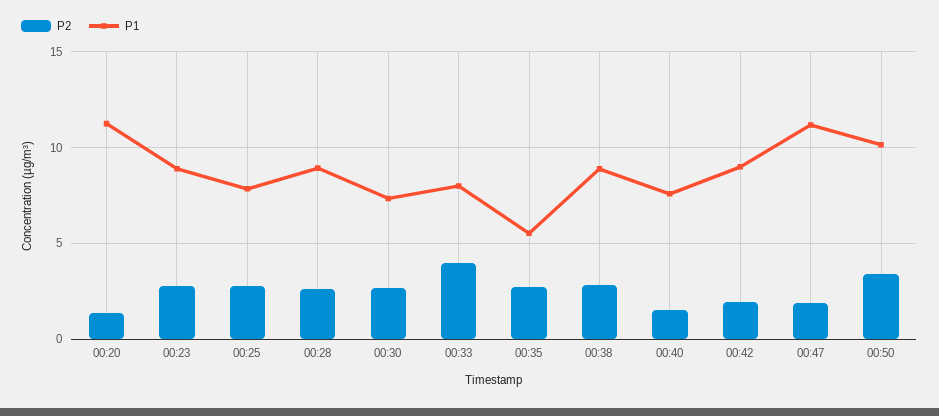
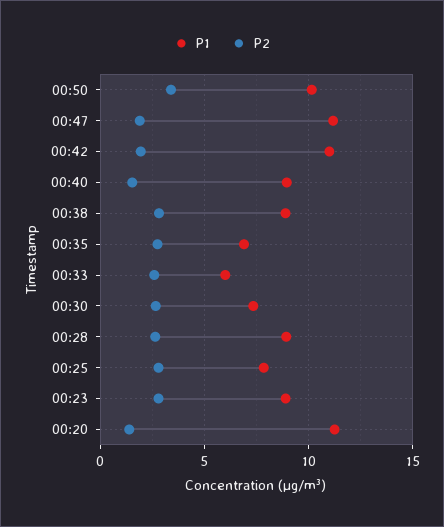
  {
    "P2": {
      "00:20": 1.5,
      "00:23": 3,
      "00:25": 3,
      "00:28": 2.5,
      "00:30": 2.5,
-     "00:33": 4,
+     "00:33": 2.5,
      "00:35": 3,
      "00:38": 3,
      "00:40": 1.5,
      "00:42": 2,
      "00:47": 2,
      "00:50": 3.5
    },
    "P1": {
      "00:20": 11.5,
      "00:23": 9,
      "00:25": 8,
      "00:28": 9,
      "00:30": 7.5,
-     "00:33": 8,
+     "00:33": 6,
-     "00:35": 5.5,
+     "00:35": 7,
      "00:38": 9,
-     "00:40": 7.5,
+     "00:40": 9,
-     "00:42": 9,
+     "00:42": 11,
      "00:47": 11,
      "00:50": 10
    }
  }

